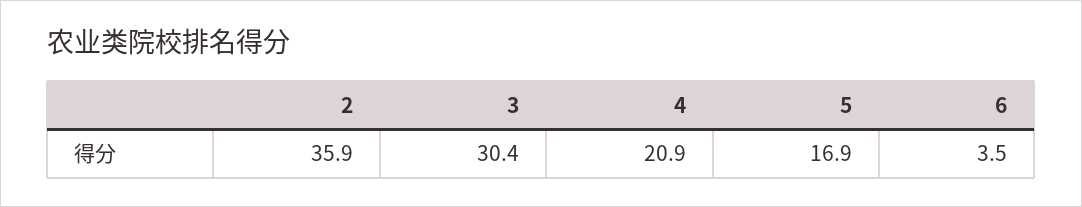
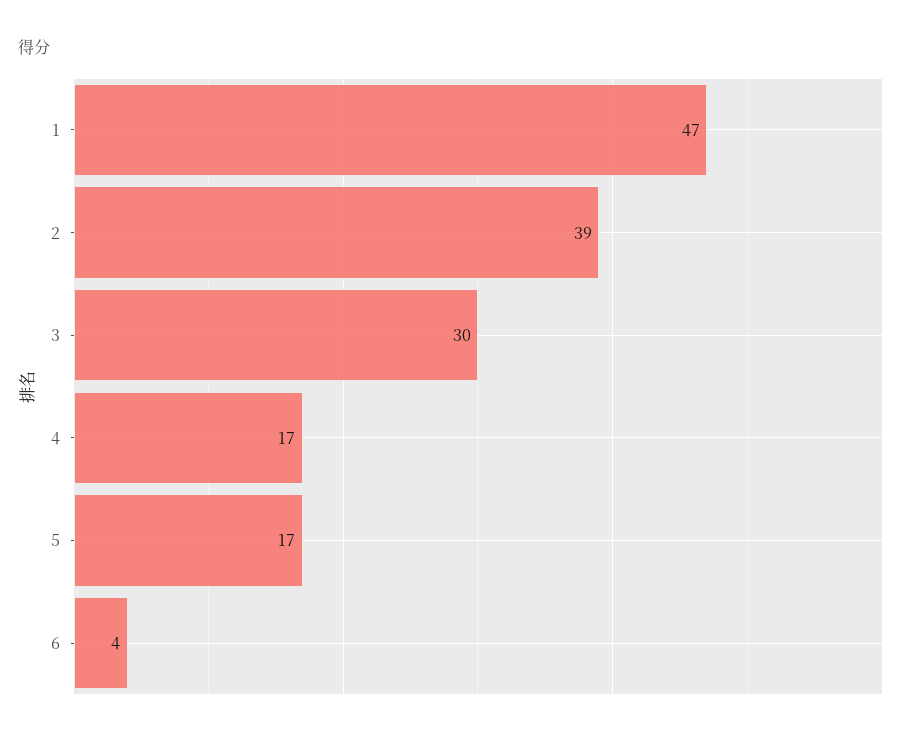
  {
-   "2": 35.9,
+   "2": 39,
    "3": 30.4,
-   "4": 20.9,
+   "4": 17,
    "5": 16.9,
-   "6": 3.5
+   "6": 3.5,
+   "1": 47
  }

